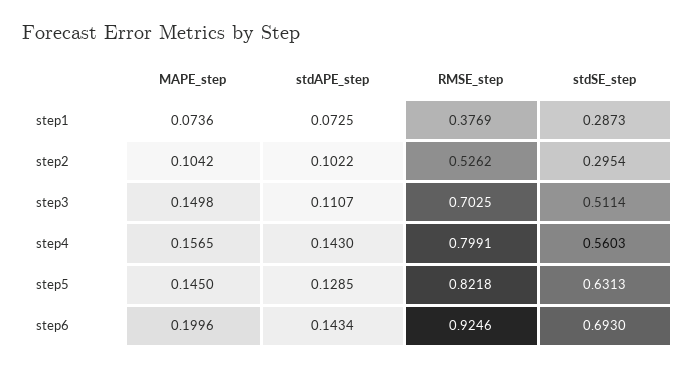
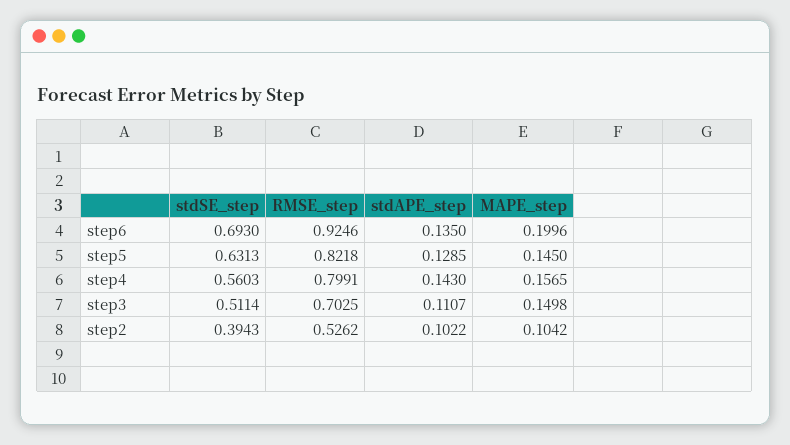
  {
    "MAPE_step": {
-     "step1": 0.0736,
      "step2": 0.1042,
      "step3": 0.1498,
      "step4": 0.1565,
      "step5": 0.145,
      "step6": 0.1996
    },
    "stdAPE_step": {
-     "step1": 0.0725,
      "step2": 0.1022,
      "step3": 0.1107,
      "step4": 0.143,
      "step5": 0.1285,
-     "step6": 0.1434
+     "step6": 0.135
    },
    "RMSE_step": {
-     "step1": 0.3769,
      "step2": 0.5262,
      "step3": 0.7025,
      "step4": 0.7991,
      "step5": 0.8218,
      "step6": 0.9246
    },
    "stdSE_step": {
-     "step1": 0.2873,
-     "step2": 0.2954,
+     "step2": 0.3943,
      "step3": 0.5114,
      "step4": 0.5603,
      "step5": 0.6313,
      "step6": 0.693
    }
  }

